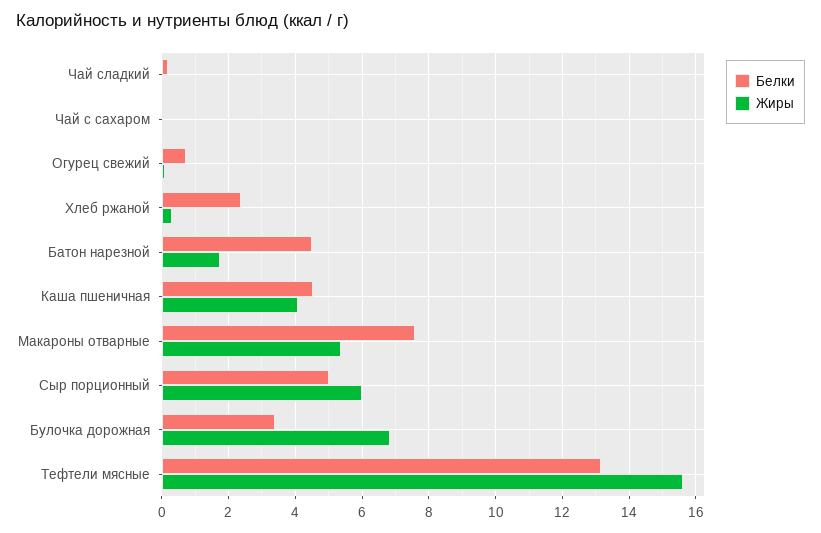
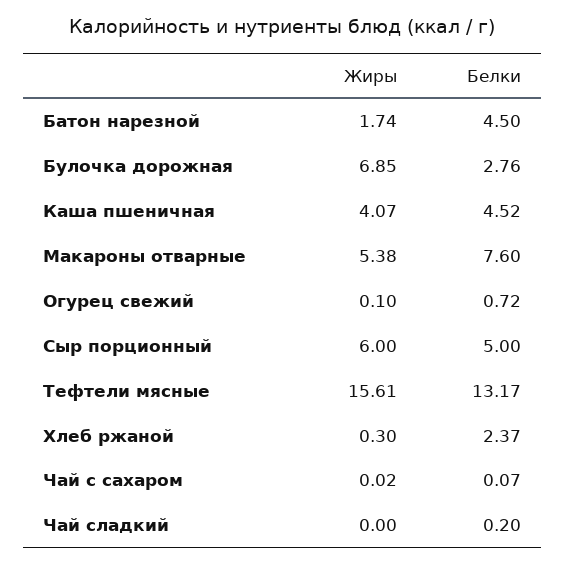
  {
    "Белки": {
      "Чай сладкий": 0.2,
      "Чай с сахаром": 0.07,
      "Огурец свежий": 0.72,
      "Хлеб ржаной": 2.37,
      "Батон нарезной": 4.5,
      "Каша пшеничная": 4.52,
      "Макароны отварные": 7.6,
      "Сыр порционный": 5,
-     "Булочка дорожная": 3.4,
+     "Булочка дорожная": 2.76,
      "Тефтели мясные": 13.17
    },
    "Жиры": {
      "Чай сладкий": 0,
      "Чай с сахаром": 0.02,
      "Огурец свежий": 0.1,
      "Хлеб ржаной": 0.3,
      "Батон нарезной": 1.74,
      "Каша пшеничная": 4.07,
      "Макароны отварные": 5.38,
      "Сыр порционный": 6,
      "Булочка дорожная": 6.85,
      "Тефтели мясные": 15.61
    }
  }

